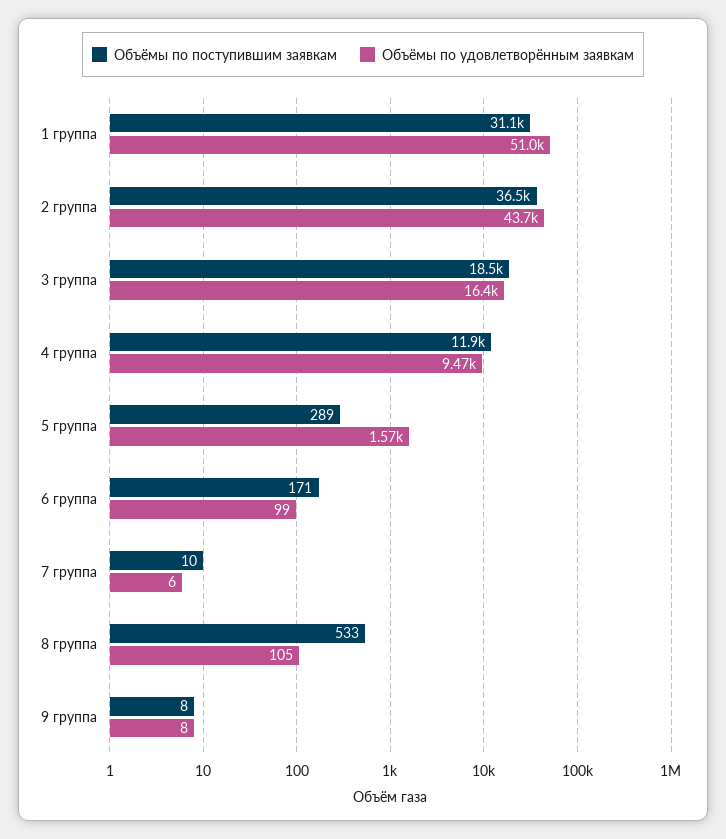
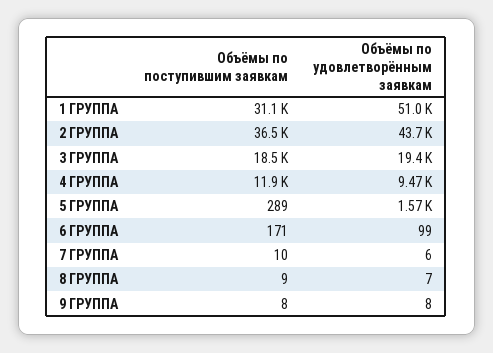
  {
    "Объёмы по поступившим заявкам": {
      "1 группа": 31100,
      "2 группа": 36500,
      "3 группа": 18500,
      "4 группа": 11900,
      "5 группа": 289,
      "6 группа": 171,
      "7 группа": 10,
-     "8 группа": 533,
+     "8 группа": 9,
      "9 группа": 8
    },
    "Объёмы по удовлетворённым заявкам": {
      "1 группа": 51000,
      "2 группа": 43700,
-     "3 группа": 16400,
+     "3 группа": 19400,
      "4 группа": 9470,
      "5 группа": 1570,
      "6 группа": 99,
      "7 группа": 6,
-     "8 группа": 105,
+     "8 группа": 7,
      "9 группа": 8
    }
  }

